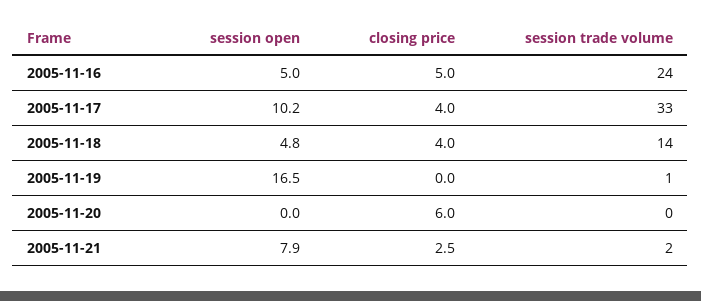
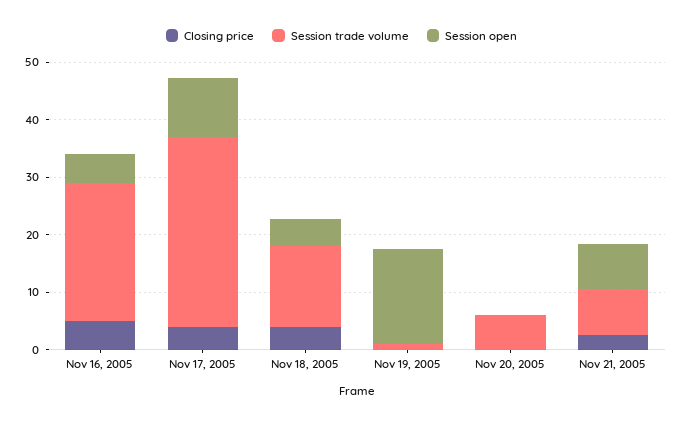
  {
    "session open": {
      "2005-11-16": 5,
      "2005-11-17": 10.2,
      "2005-11-18": 4.8,
      "2005-11-19": 16.5,
      "2005-11-20": 0,
      "2005-11-21": 7.9
    },
    "closing price": {
      "2005-11-16": 5,
      "2005-11-17": 4,
      "2005-11-18": 4,
      "2005-11-19": 0,
-     "2005-11-20": 6,
+     "2005-11-20": 0,
      "2005-11-21": 2.5
    },
    "session trade volume": {
      "2005-11-16": 24,
      "2005-11-17": 33,
      "2005-11-18": 14,
      "2005-11-19": 1,
-     "2005-11-20": 0,
+     "2005-11-20": 6,
-     "2005-11-21": 2
+     "2005-11-21": 8
    }
  }

